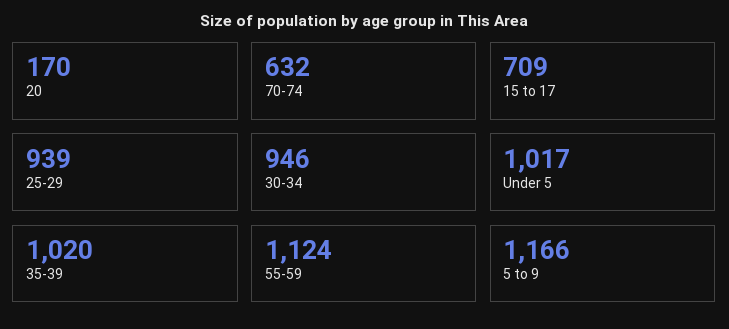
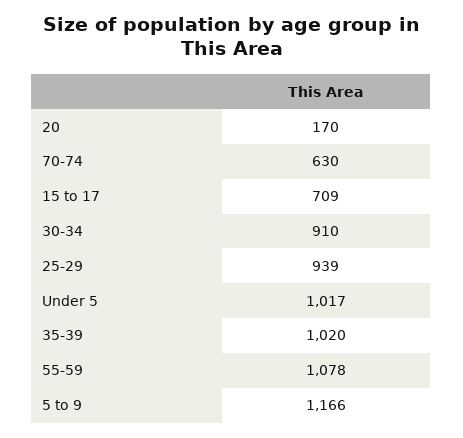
  {
    "20": 170,
-   "70-74": 632,
+   "70-74": 630,
    "15 to 17": 709,
    "25-29": 939,
-   "30-34": 946,
+   "30-34": 910,
    "Under 5": 1017,
    "35-39": 1020,
-   "55-59": 1124,
+   "55-59": 1078,
    "5 to 9": 1166
  }

